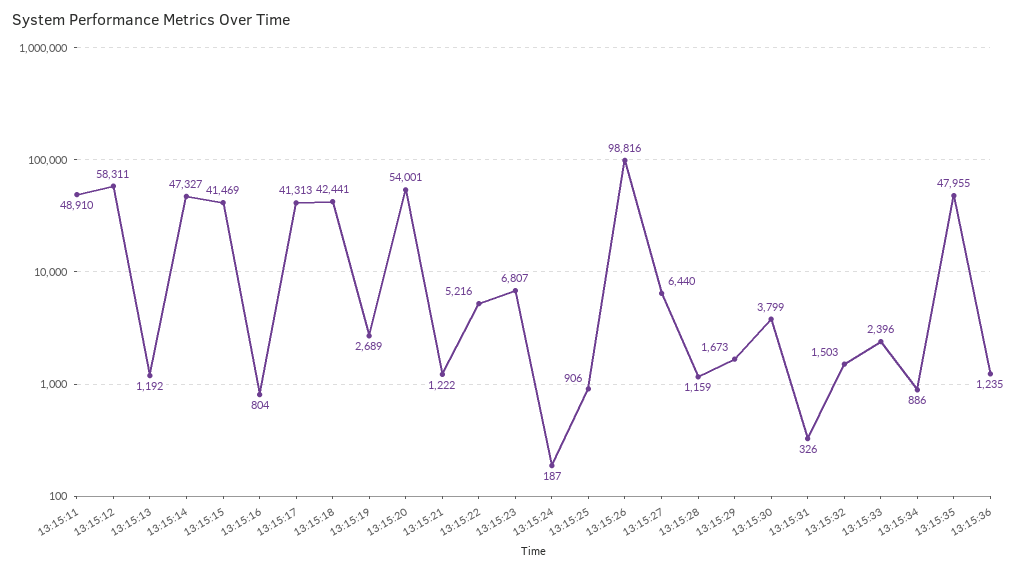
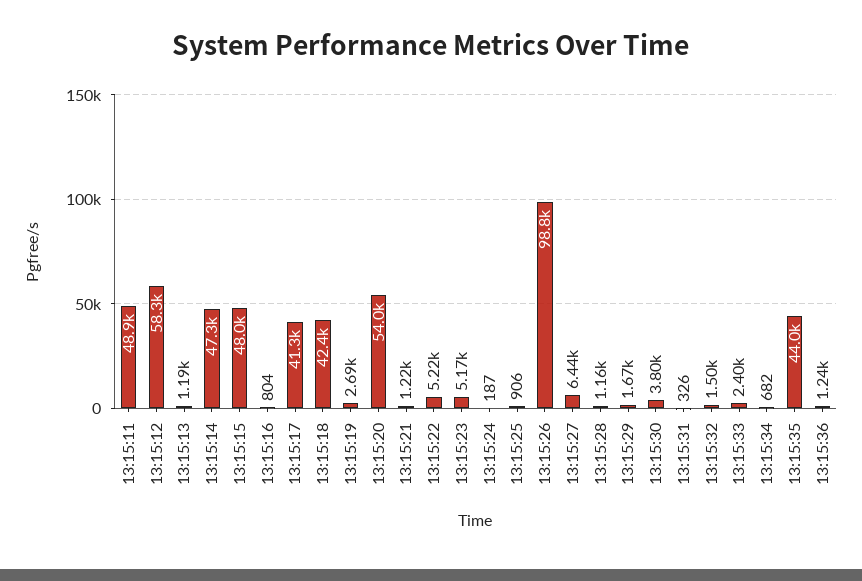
  {
    "13:15:11": 48910,
    "13:15:12": 58311,
    "13:15:13": 1192,
    "13:15:14": 47327,
-   "13:15:15": 41469,
+   "13:15:15": 48000,
    "13:15:16": 804,
    "13:15:17": 41313,
    "13:15:18": 42441,
    "13:15:19": 2689,
    "13:15:20": 54001,
    "13:15:21": 1222,
    "13:15:22": 5216,
-   "13:15:23": 6807,
+   "13:15:23": 5170,
    "13:15:24": 187,
    "13:15:25": 906,
    "13:15:26": 98816,
    "13:15:27": 6440,
    "13:15:28": 1159,
    "13:15:29": 1673,
    "13:15:30": 3799,
    "13:15:31": 326,
    "13:15:32": 1503,
    "13:15:33": 2396,
-   "13:15:34": 886,
+   "13:15:34": 682,
-   "13:15:35": 47955,
+   "13:15:35": 44000,
    "13:15:36": 1235
  }

